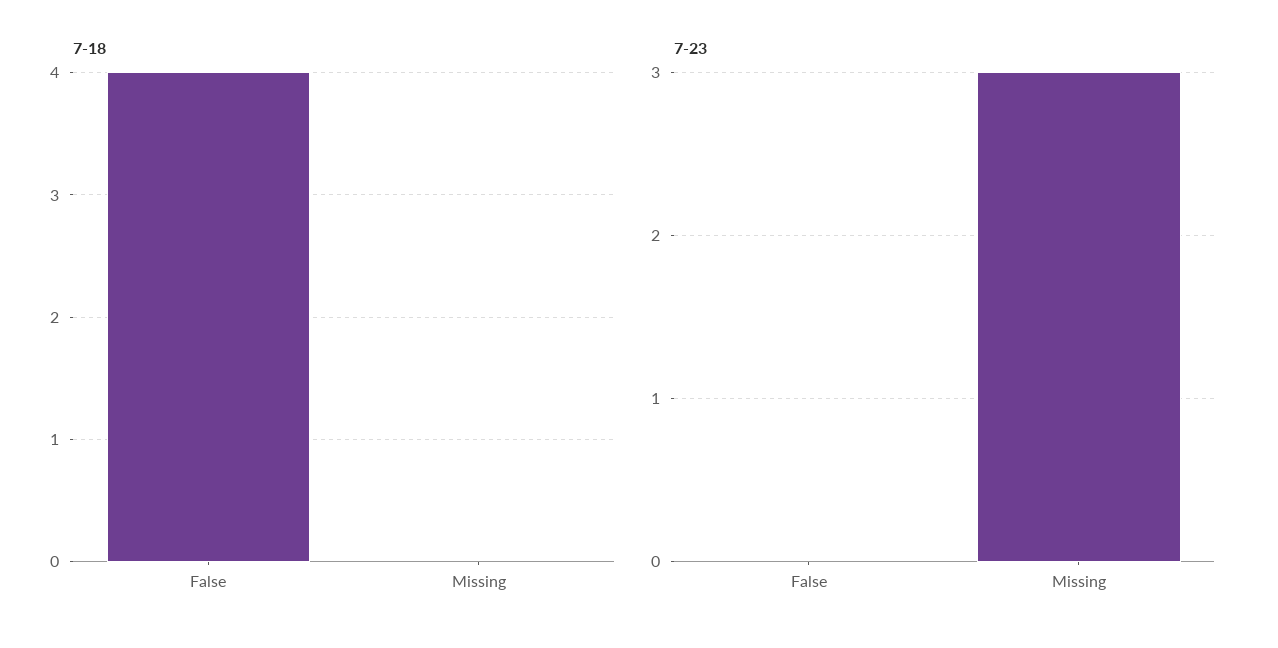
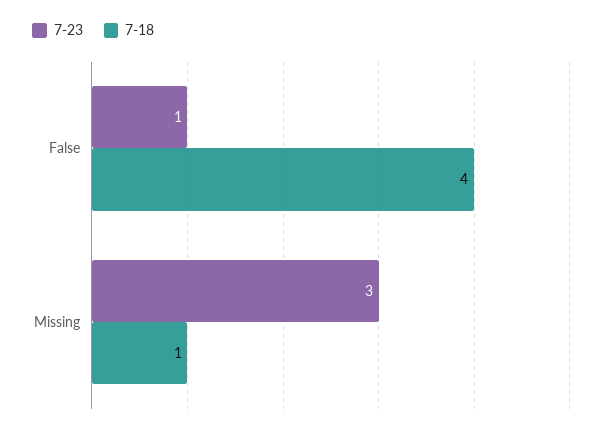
  {
    "7-18": {
      "False": 4,
-     "Missing": 0
+     "Missing": 1
    },
    "7-23": {
-     "False": 0,
+     "False": 1,
      "Missing": 3
    }
  }

